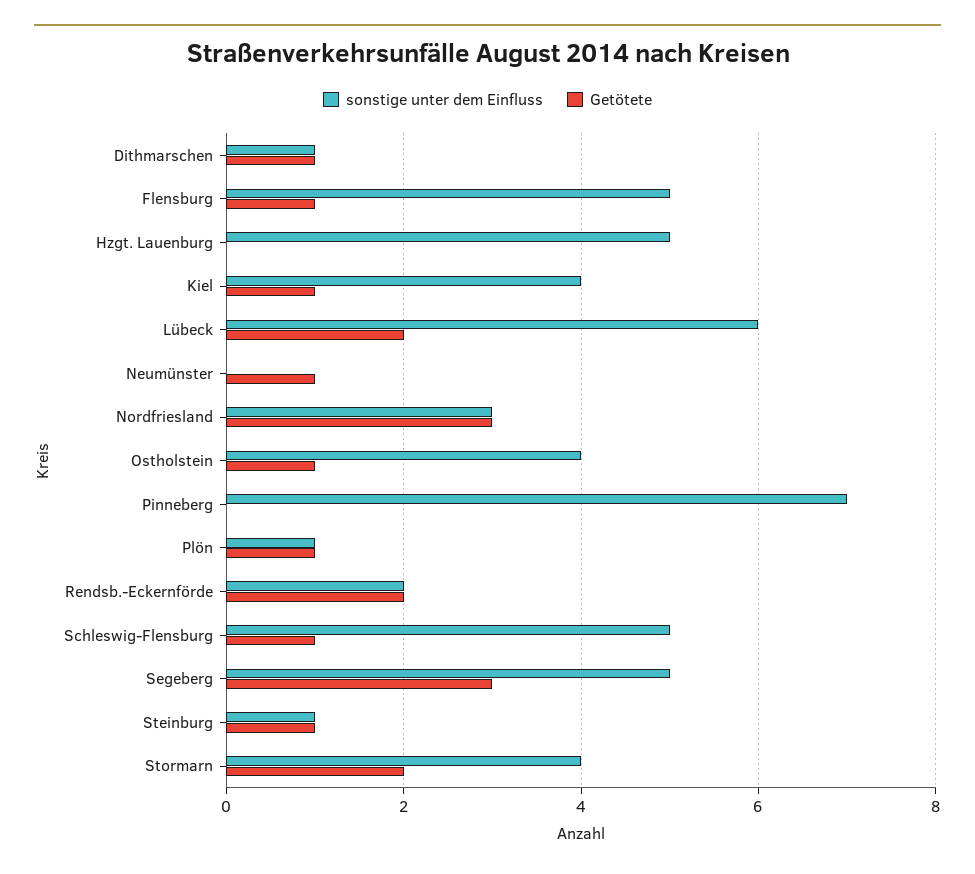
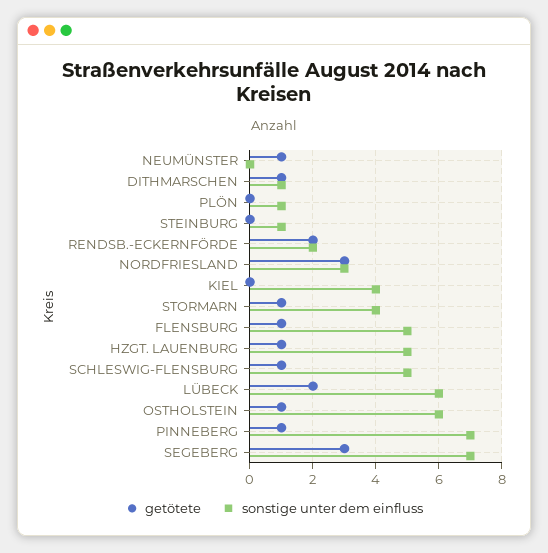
  {
    "sonstige unter dem Einfluss": {
      "Dithmarschen": 1,
      "Flensburg": 5,
      "Hzgt. Lauenburg": 5,
      "Kiel": 4,
      "Lübeck": 6,
      "Neumünster": 0,
      "Nordfriesland": 3,
-     "Ostholstein": 4,
+     "Ostholstein": 6,
      "Pinneberg": 7,
      "Plön": 1,
      "Rendsb.-Eckernförde": 2,
      "Schleswig-Flensburg": 5,
-     "Segeberg": 5,
+     "Segeberg": 7,
      "Steinburg": 1,
      "Stormarn": 4
    },
    "Getötete": {
      "Dithmarschen": 1,
      "Flensburg": 1,
-     "Hzgt. Lauenburg": 0,
+     "Hzgt. Lauenburg": 1,
-     "Kiel": 1,
+     "Kiel": 0,
      "Lübeck": 2,
      "Neumünster": 1,
      "Nordfriesland": 3,
      "Ostholstein": 1,
-     "Pinneberg": 0,
+     "Pinneberg": 1,
-     "Plön": 1,
+     "Plön": 0,
      "Rendsb.-Eckernförde": 2,
      "Schleswig-Flensburg": 1,
      "Segeberg": 3,
-     "Steinburg": 1,
+     "Steinburg": 0,
-     "Stormarn": 2
+     "Stormarn": 1
    }
  }

